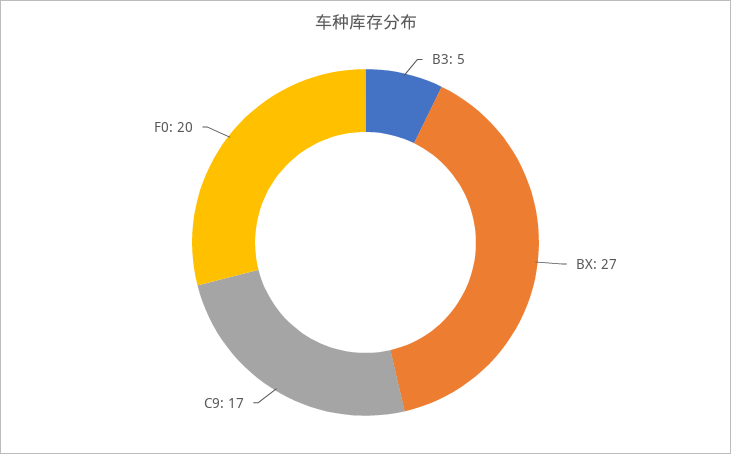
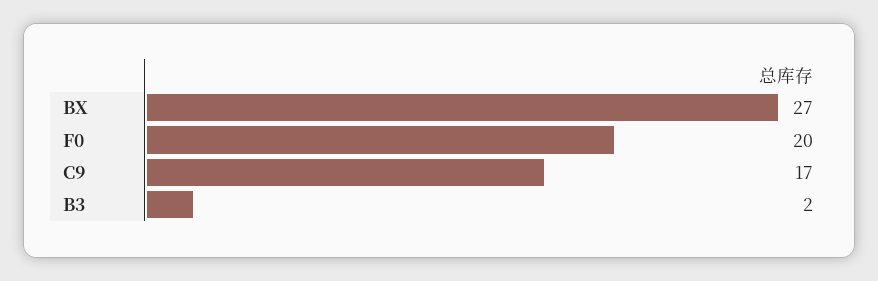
  {
-   "B3": 5,
+   "B3": 2,
    "BX": 27,
    "C9": 17,
    "F0": 20
  }

